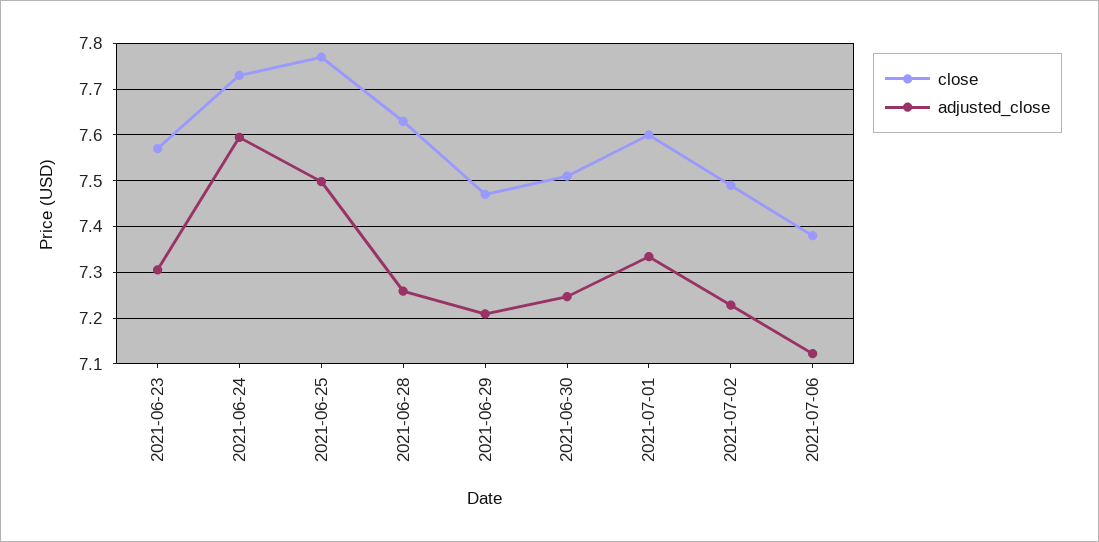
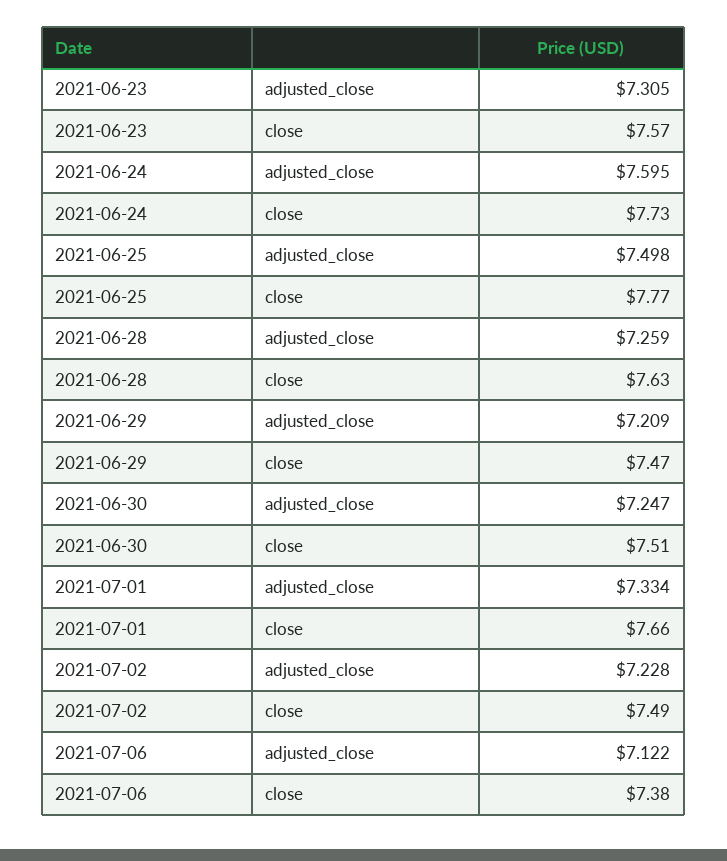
  {
    "close": {
      "2021-06-23": 7.57,
      "2021-06-24": 7.73,
      "2021-06-25": 7.77,
      "2021-06-28": 7.63,
      "2021-06-29": 7.47,
      "2021-06-30": 7.51,
-     "2021-07-01": 7.6,
+     "2021-07-01": 7.66,
      "2021-07-02": 7.49,
      "2021-07-06": 7.38
    },
    "adjusted_close": {
      "2021-06-23": 7.305,
      "2021-06-24": 7.595,
      "2021-06-25": 7.498,
      "2021-06-28": 7.259,
      "2021-06-29": 7.209,
      "2021-06-30": 7.247,
      "2021-07-01": 7.334,
      "2021-07-02": 7.228,
      "2021-07-06": 7.122
    }
  }

